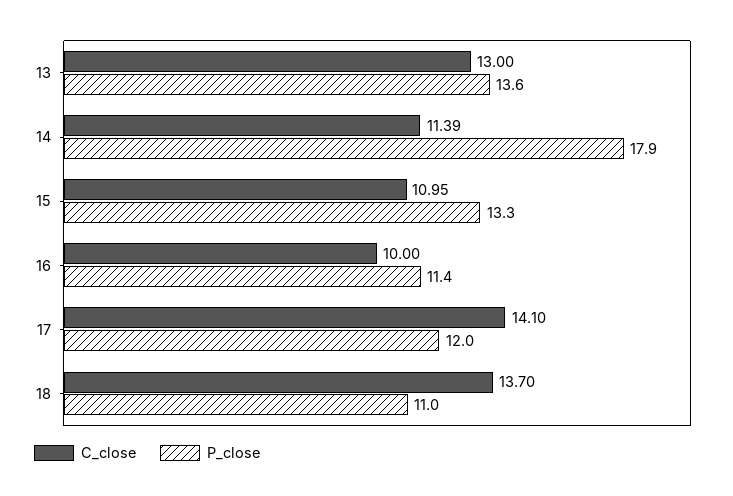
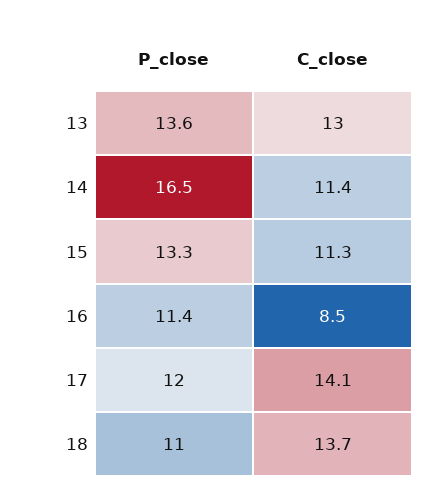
  {
    "C_close": {
      "13": 13,
      "14": 11.39,
-     "15": 10.95,
+     "15": 11.3,
-     "16": 10,
+     "16": 8.5,
      "17": 14.1,
      "18": 13.7
    },
    "P_close": {
      "13": 13.6,
-     "14": 17.9,
+     "14": 16.5,
      "15": 13.3,
      "16": 11.4,
      "17": 12,
      "18": 11
    }
  }

